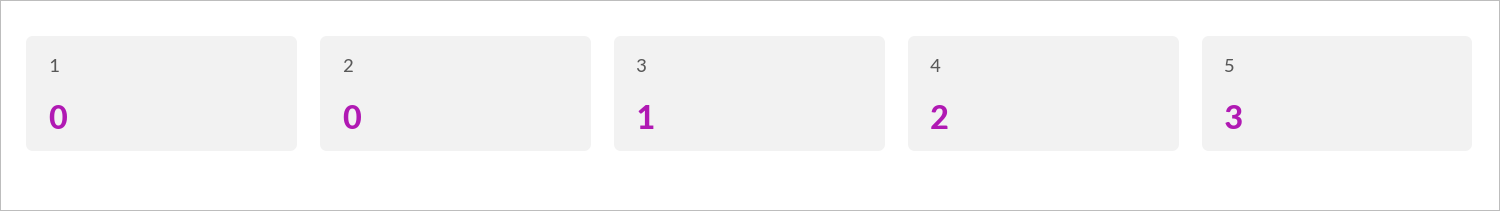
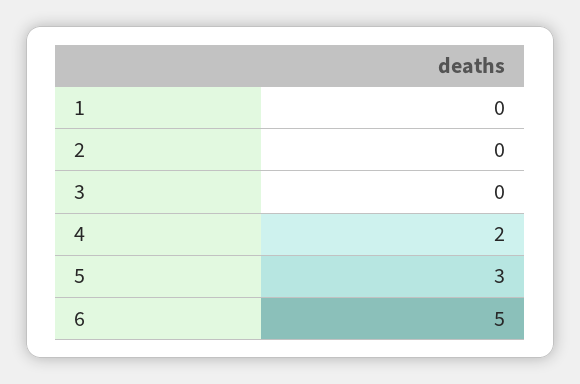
  {
    "1": 0,
    "2": 0,
-   "3": 1,
+   "3": 0,
    "4": 2,
-   "5": 3
+   "5": 3,
+   "6": 5
  }

